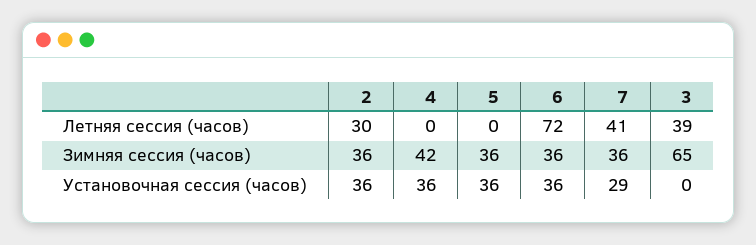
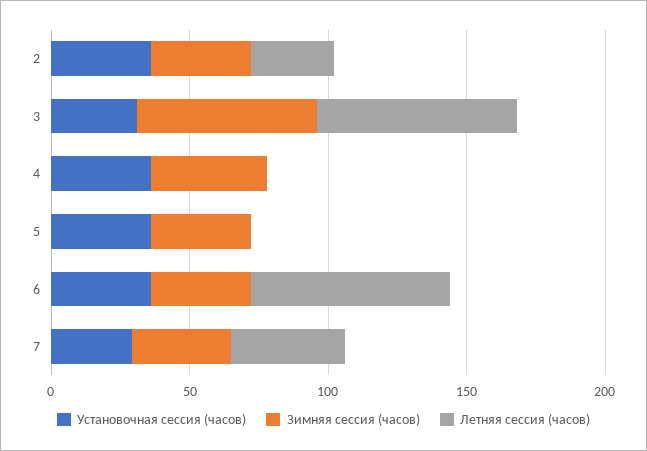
  {
    "Летняя сессия (часов)": {
      "2": 30,
      "4": 0,
      "5": 0,
      "6": 72,
      "7": 41,
-     "3": 39
+     "3": 70
    },
    "Зимняя сессия (часов)": {
      "2": 36,
      "4": 42,
      "5": 36,
      "6": 36,
      "7": 36,
      "3": 65
    },
    "Установочная сессия (часов)": {
      "2": 36,
      "4": 36,
      "5": 36,
      "6": 36,
      "7": 29,
-     "3": 0
+     "3": 30
    }
  }

